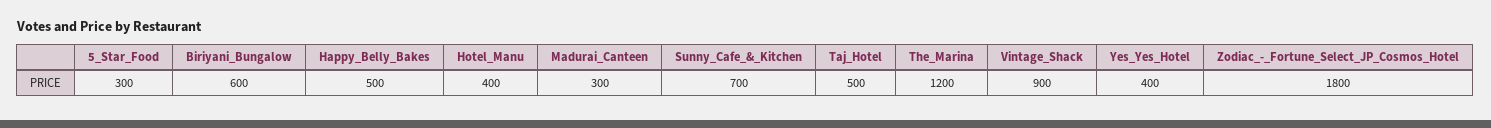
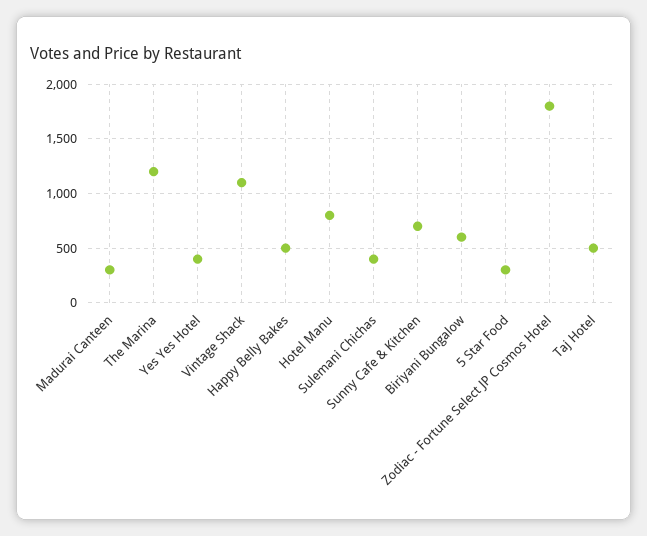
  {
    "5_Star_Food": 300,
    "Biriyani_Bungalow": 600,
    "Happy_Belly_Bakes": 500,
-   "Hotel_Manu": 400,
+   "Hotel_Manu": 800,
    "Madurai_Canteen": 300,
    "Sunny_Cafe_&_Kitchen": 700,
    "Taj_Hotel": 500,
    "The_Marina": 1200,
-   "Vintage_Shack": 900,
+   "Vintage_Shack": 1100,
    "Yes_Yes_Hotel": 400,
-   "Zodiac_-_Fortune_Select_JP_Cosmos_Hotel": 1800
+   "Zodiac_-_Fortune_Select_JP_Cosmos_Hotel": 1800,
+   "Sulemani Chichas": 400
  }

